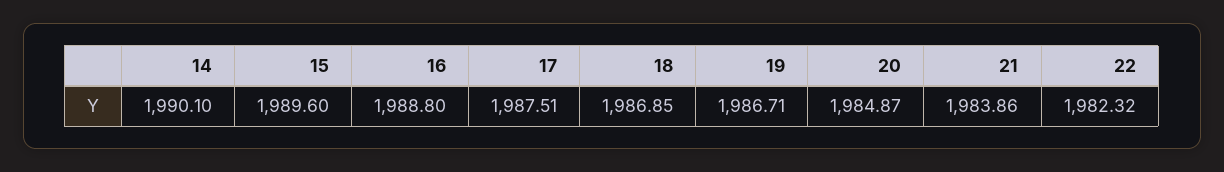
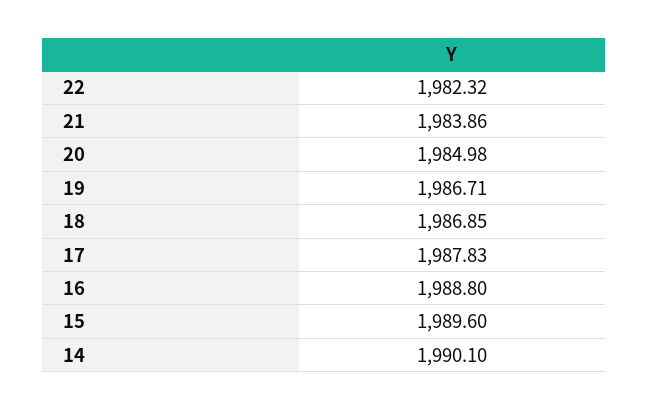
  {
    "14": 1990.1,
    "15": 1989.6,
    "16": 1988.8,
-   "17": 1987.51,
+   "17": 1987.83,
    "18": 1986.85,
    "19": 1986.71,
-   "20": 1984.87,
+   "20": 1984.98,
    "21": 1983.86,
    "22": 1982.32
  }

